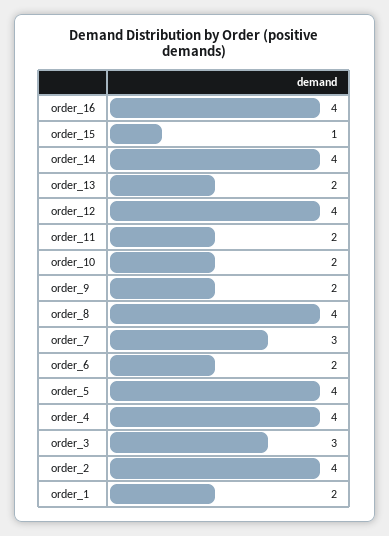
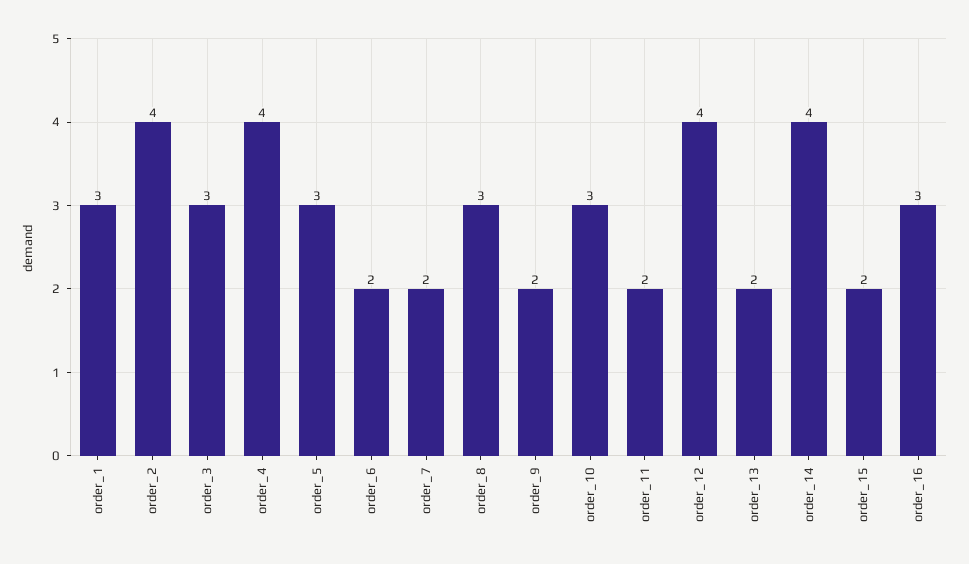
  {
-   "order_16": 4,
+   "order_16": 3,
-   "order_15": 1,
+   "order_15": 2,
    "order_14": 4,
    "order_13": 2,
    "order_12": 4,
    "order_11": 2,
-   "order_10": 2,
+   "order_10": 3,
    "order_9": 2,
-   "order_8": 4,
+   "order_8": 3,
-   "order_7": 3,
+   "order_7": 2,
    "order_6": 2,
-   "order_5": 4,
+   "order_5": 3,
    "order_4": 4,
    "order_3": 3,
    "order_2": 4,
-   "order_1": 2
+   "order_1": 3
  }

